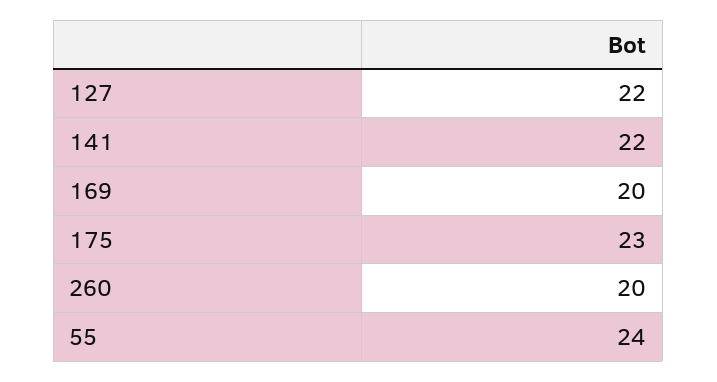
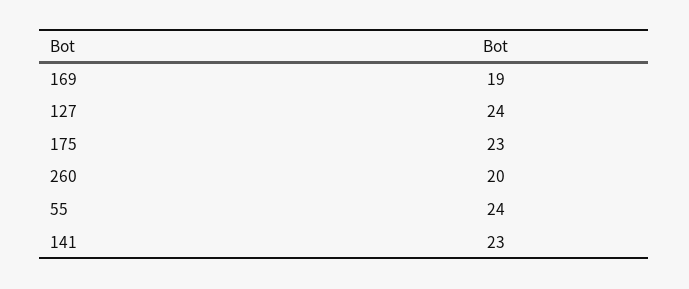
  {
-   "127": 22,
+   "127": 24,
-   "141": 22,
+   "141": 23,
-   "169": 20,
+   "169": 19,
    "175": 23,
    "260": 20,
    "55": 24
  }

